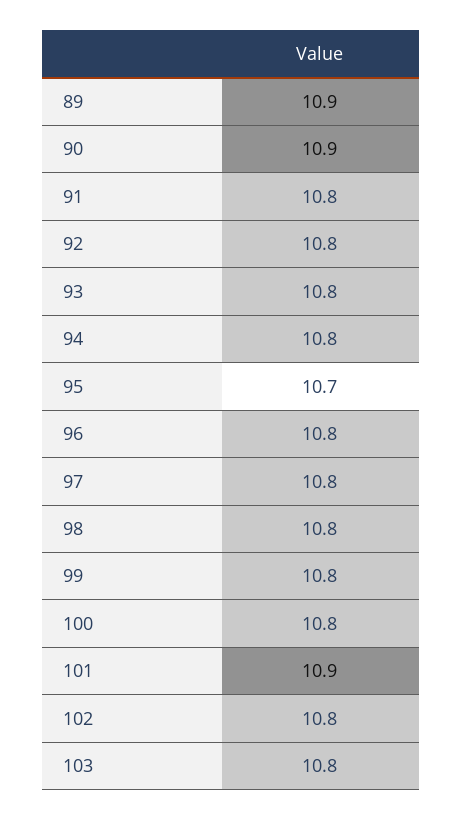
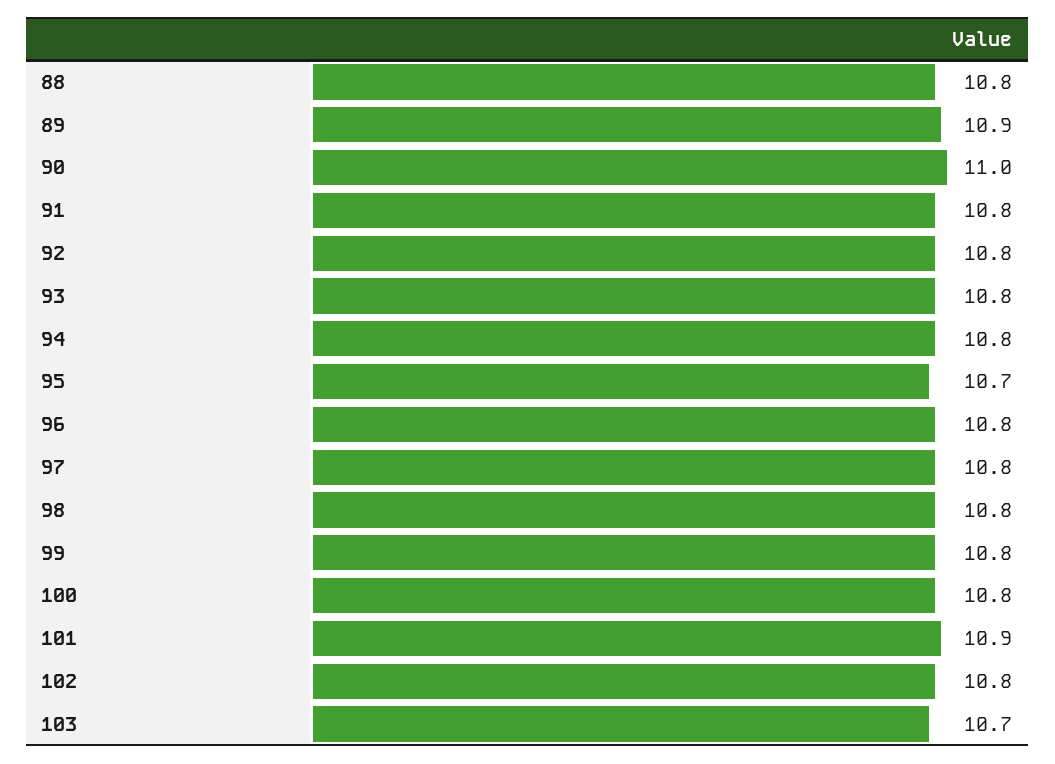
  {
    "89": 10.9,
-   "90": 10.9,
+   "90": 11,
    "91": 10.8,
    "92": 10.8,
    "93": 10.8,
    "94": 10.8,
    "95": 10.7,
    "96": 10.8,
    "97": 10.8,
    "98": 10.8,
    "99": 10.8,
    "100": 10.8,
    "101": 10.9,
    "102": 10.8,
-   "103": 10.8
+   "103": 10.7,
+   "88": 10.8
  }

